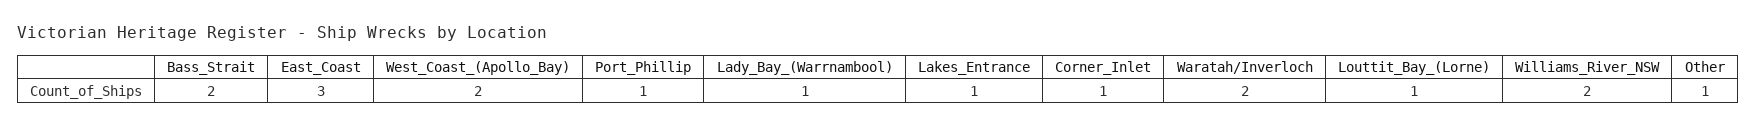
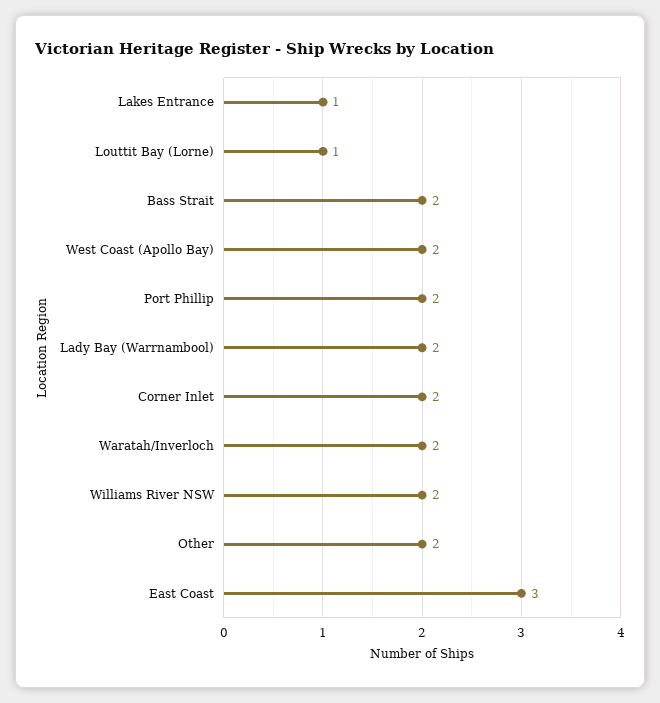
  {
    "Bass_Strait": 2,
    "East_Coast": 3,
    "West_Coast_(Apollo_Bay)": 2,
-   "Port_Phillip": 1,
+   "Port_Phillip": 2,
-   "Lady_Bay_(Warrnambool)": 1,
+   "Lady_Bay_(Warrnambool)": 2,
    "Lakes_Entrance": 1,
-   "Corner_Inlet": 1,
+   "Corner_Inlet": 2,
    "Waratah/Inverloch": 2,
    "Louttit_Bay_(Lorne)": 1,
    "Williams_River_NSW": 2,
-   "Other": 1
+   "Other": 2
  }

